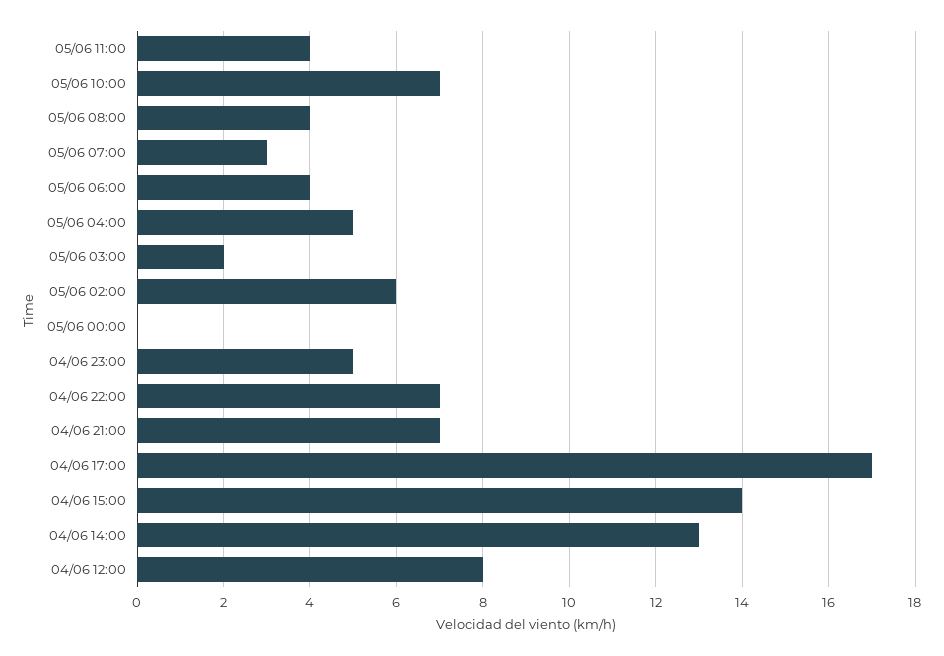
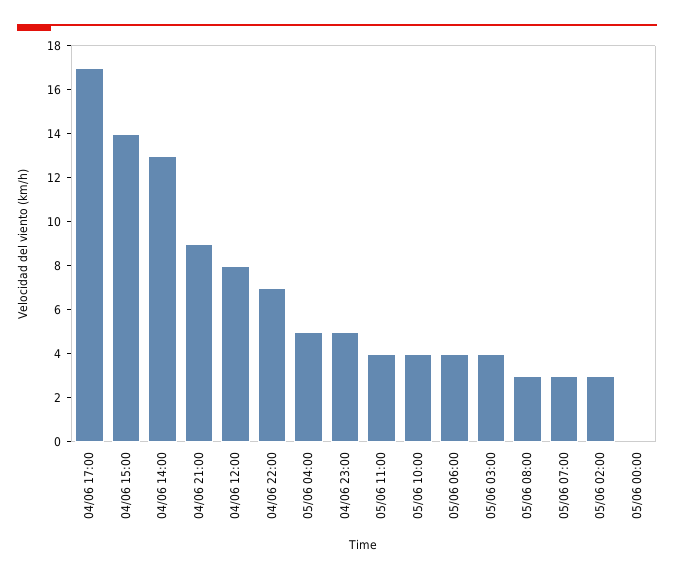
  {
    "05/06 11:00": 4,
-   "05/06 10:00": 7,
+   "05/06 10:00": 4,
-   "05/06 08:00": 4,
+   "05/06 08:00": 3,
    "05/06 07:00": 3,
    "05/06 06:00": 4,
    "05/06 04:00": 5,
-   "05/06 03:00": 2,
+   "05/06 03:00": 4,
-   "05/06 02:00": 6,
+   "05/06 02:00": 3,
    "05/06 00:00": 0,
    "04/06 23:00": 5,
    "04/06 22:00": 7,
-   "04/06 21:00": 7,
+   "04/06 21:00": 9,
    "04/06 17:00": 17,
    "04/06 15:00": 14,
    "04/06 14:00": 13,
    "04/06 12:00": 8
  }

